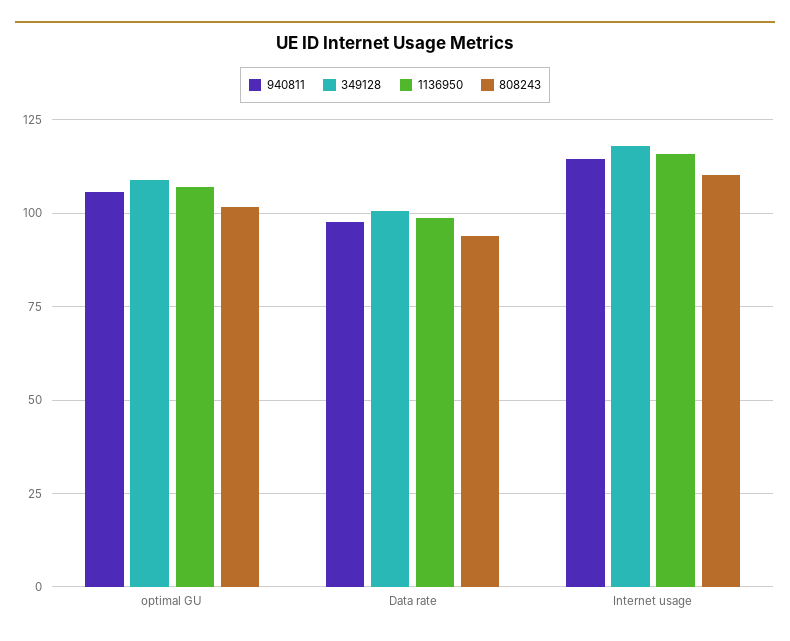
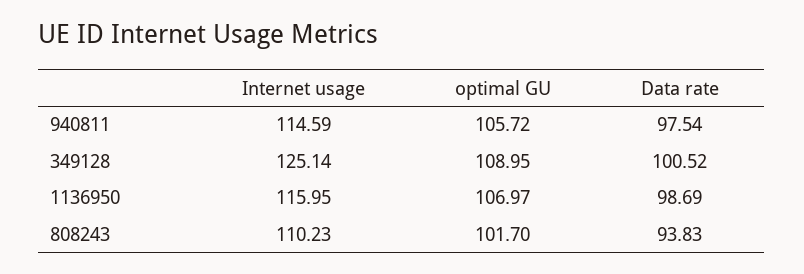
  {
    "940811": {
      "optimal GU": 105.72,
      "Data rate": 97.54,
      "Internet usage": 114.59
    },
    "349128": {
      "optimal GU": 108.95,
      "Data rate": 100.52,
-     "Internet usage": 117.5
+     "Internet usage": 125.14
    },
    "1136950": {
      "optimal GU": 106.97,
      "Data rate": 98.69,
      "Internet usage": 115.95
    },
    "808243": {
      "optimal GU": 101.7,
      "Data rate": 93.83,
      "Internet usage": 110.23
    }
  }

